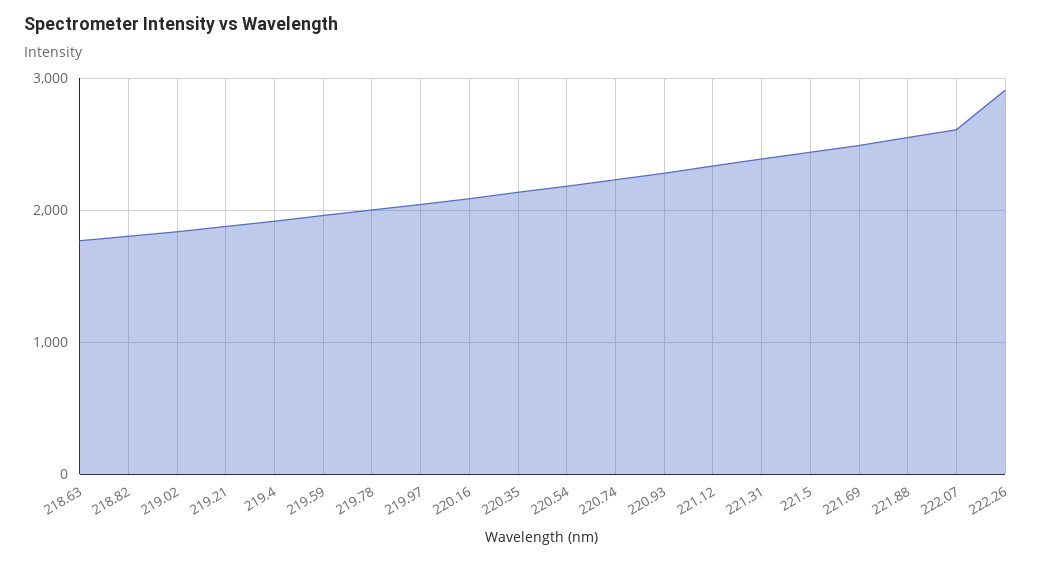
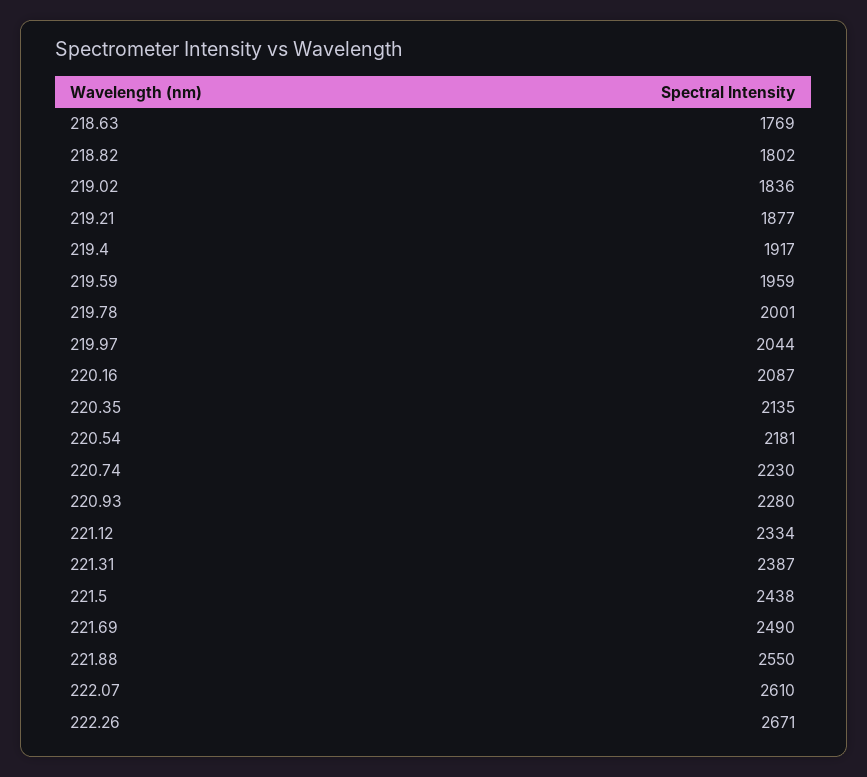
  {
    "218.63": 1769,
    "218.82": 1802,
    "219.02": 1836,
    "219.21": 1877,
    "219.4": 1917,
    "219.59": 1959,
    "219.78": 2001,
    "219.97": 2044,
    "220.16": 2087,
    "220.35": 2135,
    "220.54": 2181,
    "220.74": 2230,
    "220.93": 2280,
    "221.12": 2334,
    "221.31": 2387,
    "221.5": 2438,
    "221.69": 2490,
    "221.88": 2550,
    "222.07": 2610,
-   "222.26": 2900
+   "222.26": 2671
  }

